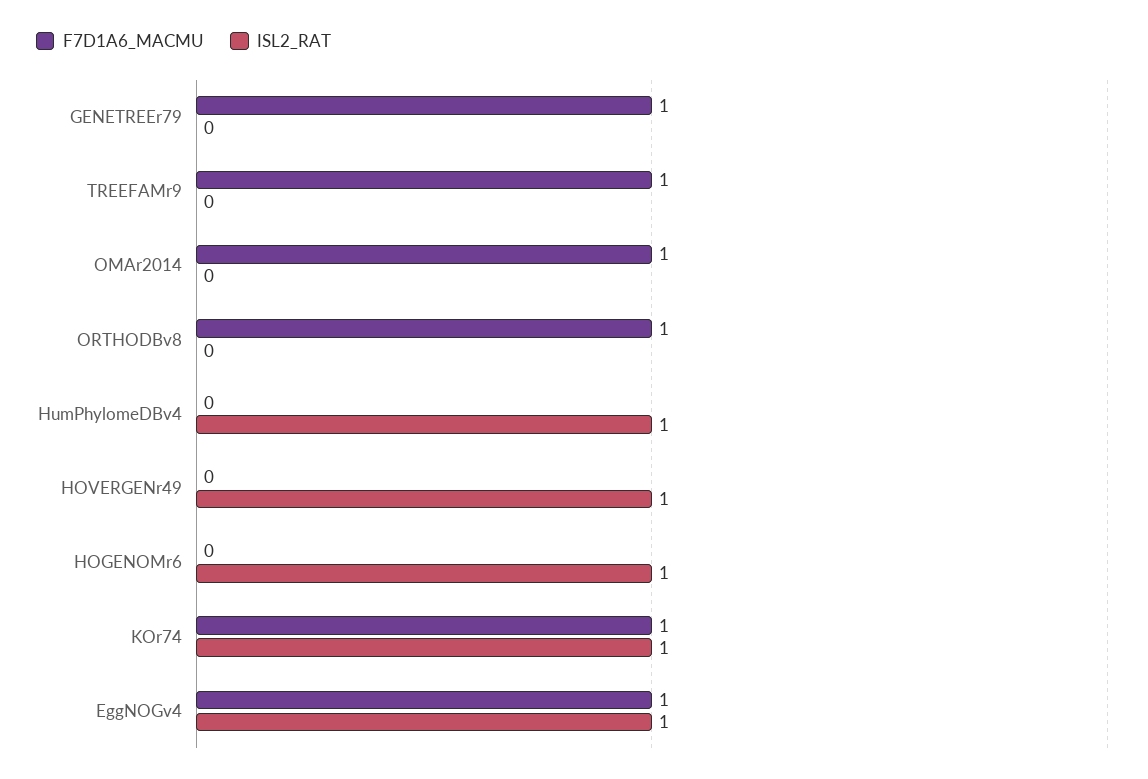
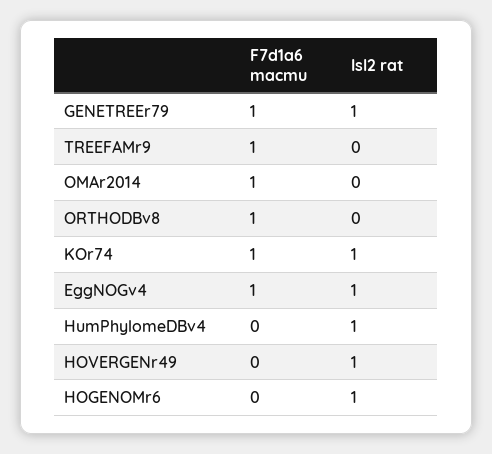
  {
    "F7D1A6_MACMU": {
      "GENETREEr79": 1,
      "TREEFAMr9": 1,
      "OMAr2014": 1,
      "ORTHODBv8": 1,
      "HumPhylomeDBv4": 0,
      "HOVERGENr49": 0,
      "HOGENOMr6": 0,
      "KOr74": 1,
      "EggNOGv4": 1
    },
    "ISL2_RAT": {
-     "GENETREEr79": 0,
+     "GENETREEr79": 1,
      "TREEFAMr9": 0,
      "OMAr2014": 0,
      "ORTHODBv8": 0,
      "HumPhylomeDBv4": 1,
      "HOVERGENr49": 1,
      "HOGENOMr6": 1,
      "KOr74": 1,
      "EggNOGv4": 1
    }
  }

